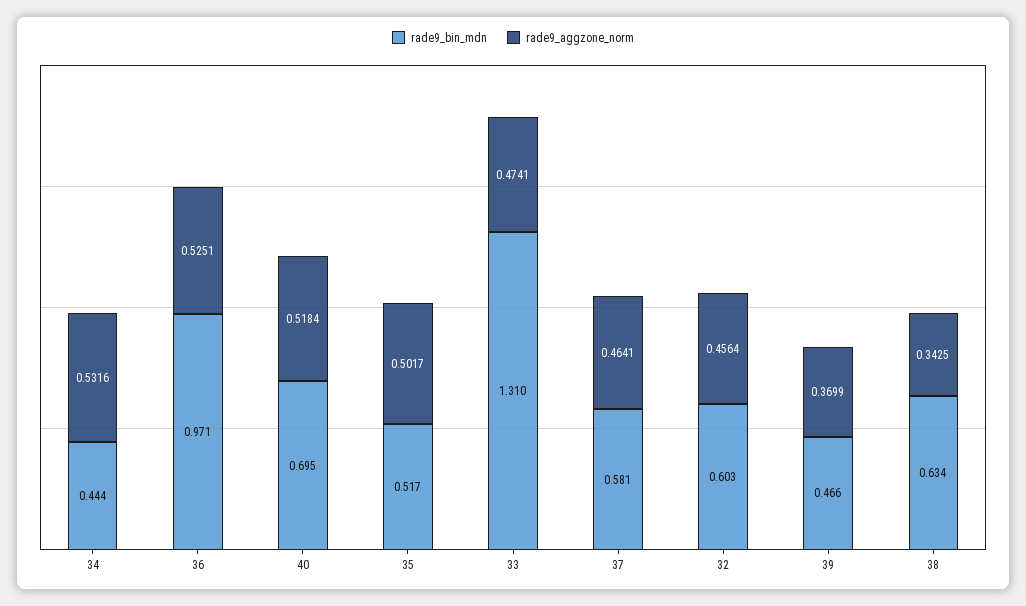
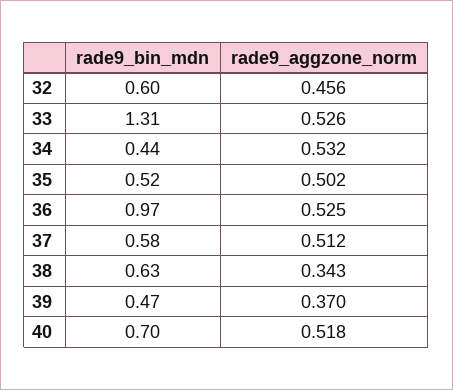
  {
    "rade9_bin_mdn": {
      "34": 0.444,
      "36": 0.971,
      "40": 0.695,
      "35": 0.517,
      "33": 1.31,
      "37": 0.581,
      "32": 0.603,
      "39": 0.466,
      "38": 0.634
    },
    "rade9_aggzone_norm": {
      "34": 0.5316,
      "36": 0.5251,
      "40": 0.5184,
      "35": 0.5017,
-     "33": 0.4741,
+     "33": 0.526,
-     "37": 0.4641,
+     "37": 0.512,
      "32": 0.4564,
      "39": 0.3699,
      "38": 0.3425
    }
  }

